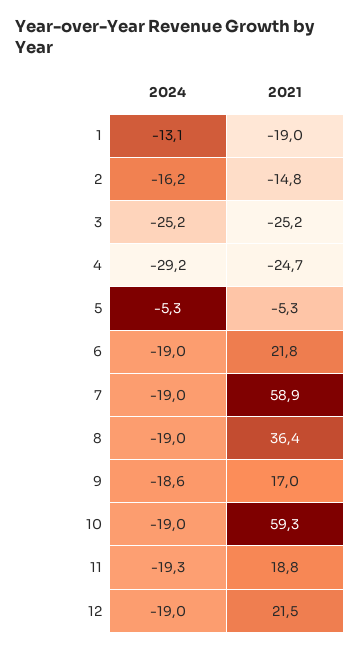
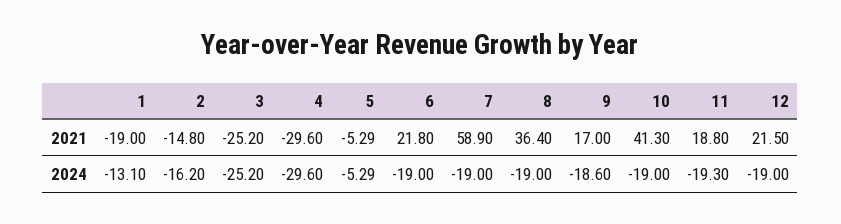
  {
    "2024": {
      "1": -13.1,
      "2": -16.2,
      "3": -25.2,
-     "4": -29.2,
+     "4": -29.6,
      "5": -5.29,
      "6": -19,
      "7": -19,
      "8": -19,
      "9": -18.6,
      "10": -19,
      "11": -19.3,
      "12": -19
    },
    "2021": {
      "1": -19,
      "2": -14.8,
      "3": -25.2,
-     "4": -24.7,
+     "4": -29.6,
      "5": -5.29,
      "6": 21.8,
      "7": 58.9,
      "8": 36.4,
      "9": 17,
-     "10": 59.3,
+     "10": 41.3,
      "11": 18.8,
      "12": 21.5
    }
  }

